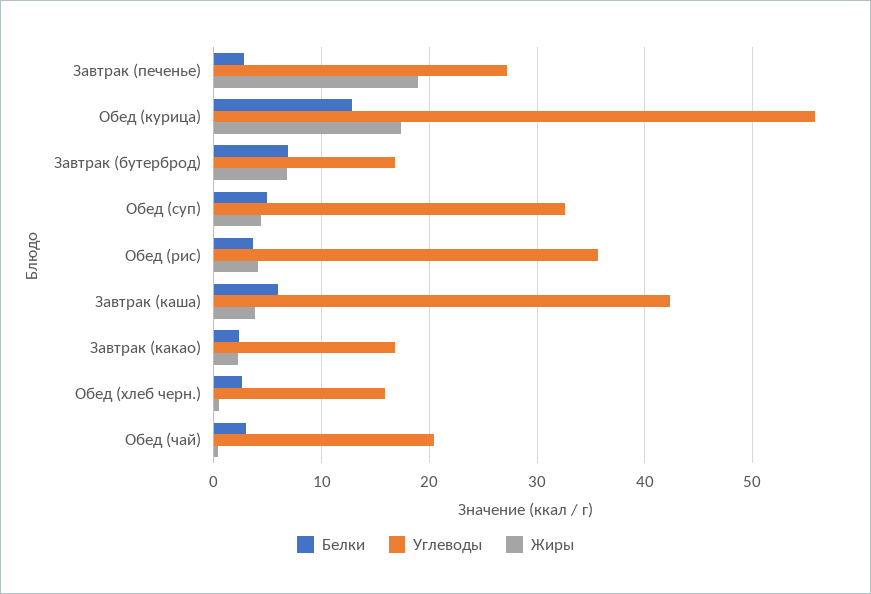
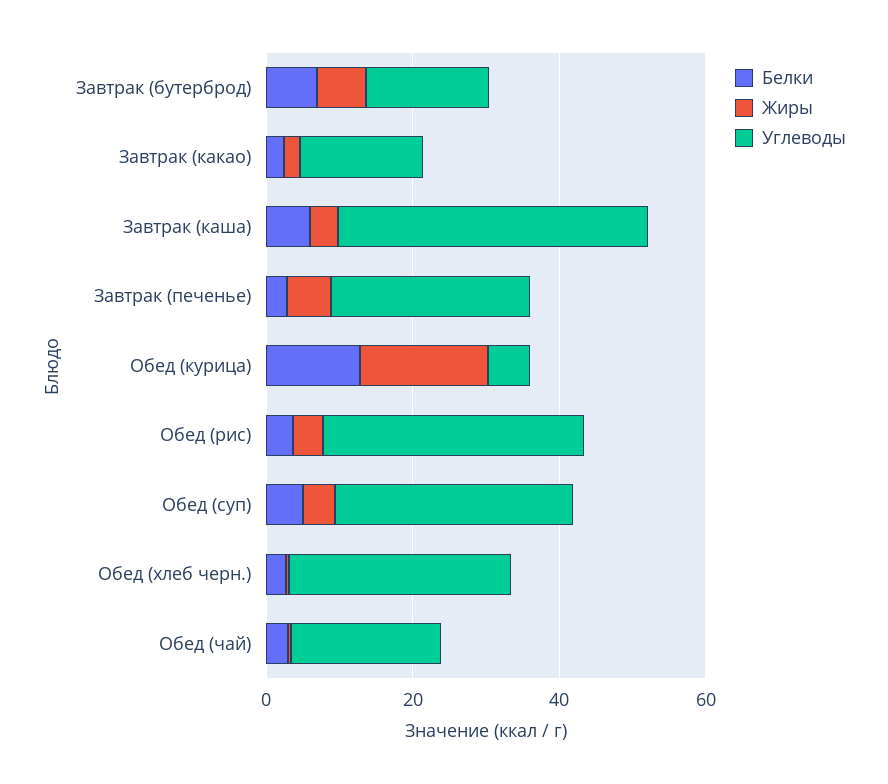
  {
    "Белки": {
      "Завтрак (печенье)": 3,
      "Обед (курица)": 13,
      "Завтрак (бутерброд)": 7,
      "Обед (суп)": 5,
      "Обед (рис)": 4,
      "Завтрак (каша)": 6,
      "Завтрак (какао)": 2,
      "Обед (хлеб черн.)": 3,
      "Обед (чай)": 3
    },
    "Углеводы": {
      "Завтрак (печенье)": 27,
-     "Обед (курица)": 56,
+     "Обед (курица)": 5,
      "Завтрак (бутерброд)": 17,
      "Обед (суп)": 33,
      "Обед (рис)": 36,
      "Завтрак (каша)": 42,
      "Завтрак (какао)": 17,
-     "Обед (хлеб черн.)": 16,
+     "Обед (хлеб черн.)": 30,
      "Обед (чай)": 20
    },
    "Жиры": {
-     "Завтрак (печенье)": 19,
+     "Завтрак (печенье)": 5,
      "Обед (курица)": 17,
      "Завтрак (бутерброд)": 7,
      "Обед (суп)": 4,
      "Обед (рис)": 4,
      "Завтрак (каша)": 4,
      "Завтрак (какао)": 2,
      "Обед (хлеб черн.)": 0,
      "Обед (чай)": 0
    }
  }

